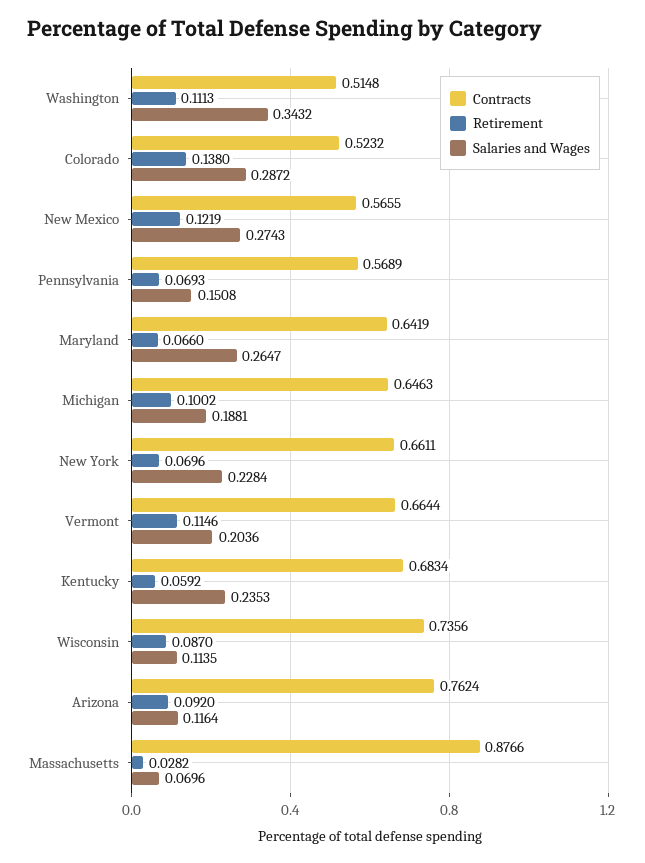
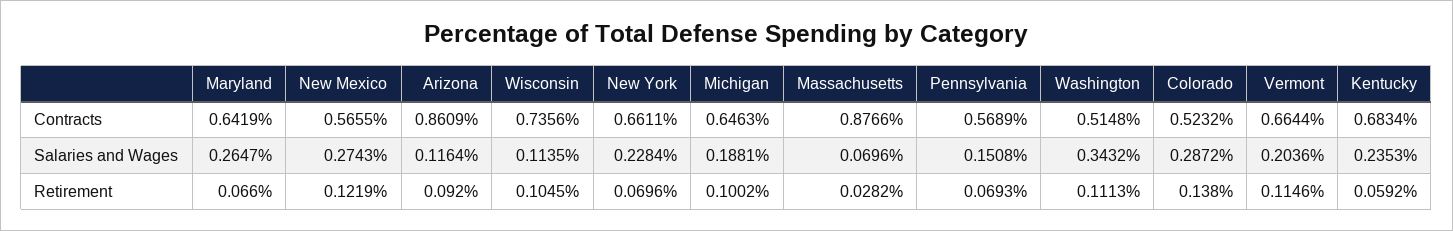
  {
    "Contracts": {
      "Washington": 0.5148,
      "Colorado": 0.5232,
      "New Mexico": 0.5655,
      "Pennsylvania": 0.5689,
      "Maryland": 0.6419,
      "Michigan": 0.6463,
      "New York": 0.6611,
      "Vermont": 0.6644,
      "Kentucky": 0.6834,
      "Wisconsin": 0.7356,
-     "Arizona": 0.7624,
+     "Arizona": 0.8609,
      "Massachusetts": 0.8766
    },
    "Retirement": {
      "Washington": 0.1113,
      "Colorado": 0.138,
      "New Mexico": 0.1219,
      "Pennsylvania": 0.0693,
      "Maryland": 0.066,
      "Michigan": 0.1002,
      "New York": 0.0696,
      "Vermont": 0.1146,
      "Kentucky": 0.0592,
-     "Wisconsin": 0.087,
+     "Wisconsin": 0.1045,
      "Arizona": 0.092,
      "Massachusetts": 0.0282
    },
    "Salaries and Wages": {
      "Washington": 0.3432,
      "Colorado": 0.2872,
      "New Mexico": 0.2743,
      "Pennsylvania": 0.1508,
      "Maryland": 0.2647,
      "Michigan": 0.1881,
      "New York": 0.2284,
      "Vermont": 0.2036,
      "Kentucky": 0.2353,
      "Wisconsin": 0.1135,
      "Arizona": 0.1164,
      "Massachusetts": 0.0696
    }
  }

